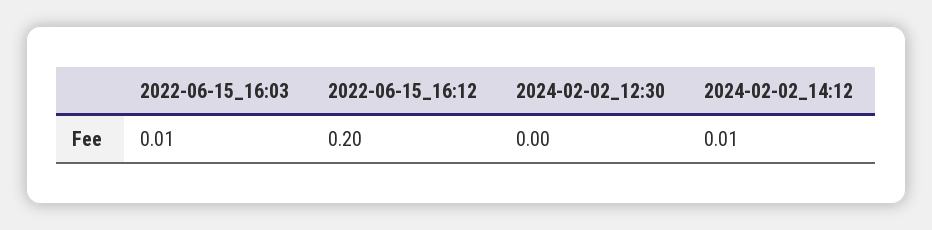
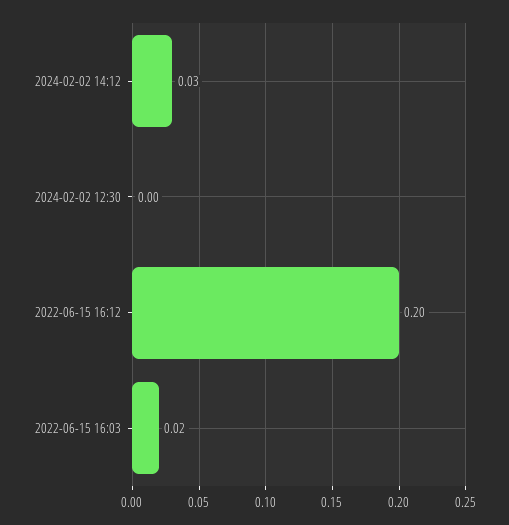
  {
-   "2022-06-15_16:03": 0.01,
+   "2022-06-15_16:03": 0.02,
    "2022-06-15_16:12": 0.2,
    "2024-02-02_12:30": 0,
-   "2024-02-02_14:12": 0.01
+   "2024-02-02_14:12": 0.03
  }

